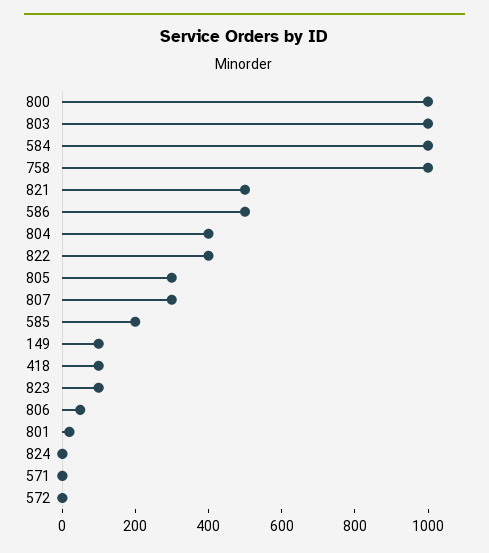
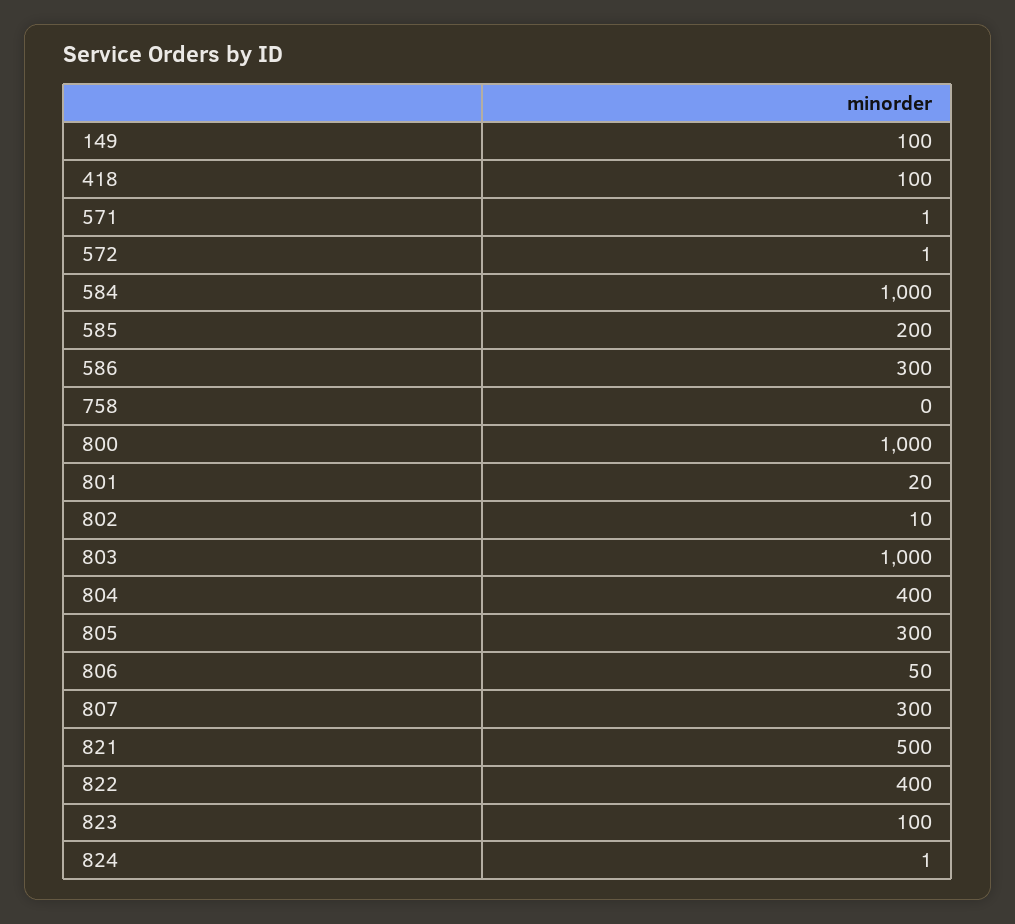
  {
    "800": 1000,
    "803": 1000,
    "584": 1000,
-   "758": 1000,
+   "758": 0,
    "821": 500,
-   "586": 500,
+   "586": 300,
    "804": 400,
    "822": 400,
    "805": 300,
    "807": 300,
    "585": 200,
    "149": 100,
    "418": 100,
    "823": 100,
    "806": 50,
    "801": 20,
    "824": 1,
    "571": 1,
-   "572": 1
+   "572": 1,
+   "802": 10
  }

